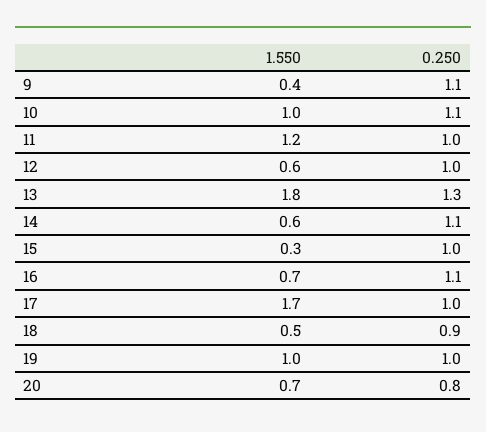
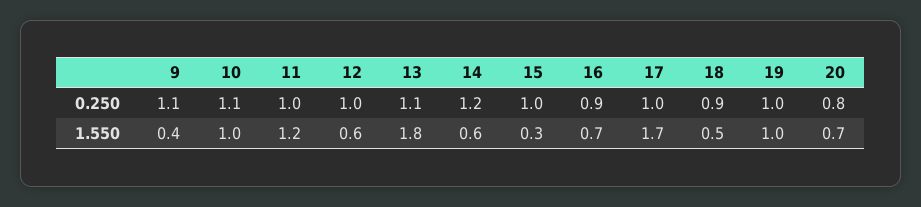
  {
    "1.550": {
      "9": 0.4,
      "10": 1,
      "11": 1.2,
      "12": 0.6,
      "13": 1.8,
      "14": 0.6,
      "15": 0.3,
      "16": 0.7,
      "17": 1.7,
      "18": 0.5,
      "19": 1,
      "20": 0.7
    },
    "0.250": {
      "9": 1.1,
      "10": 1.1,
      "11": 1,
      "12": 1,
-     "13": 1.3,
+     "13": 1.1,
-     "14": 1.1,
+     "14": 1.2,
      "15": 1,
-     "16": 1.1,
+     "16": 0.9,
      "17": 1,
      "18": 0.9,
      "19": 1,
      "20": 0.8
    }
  }

